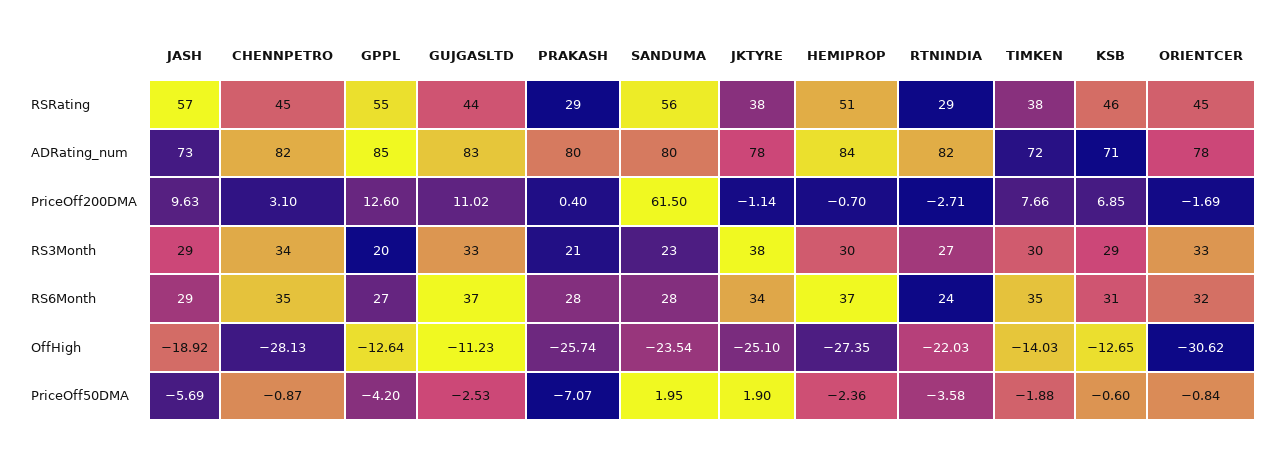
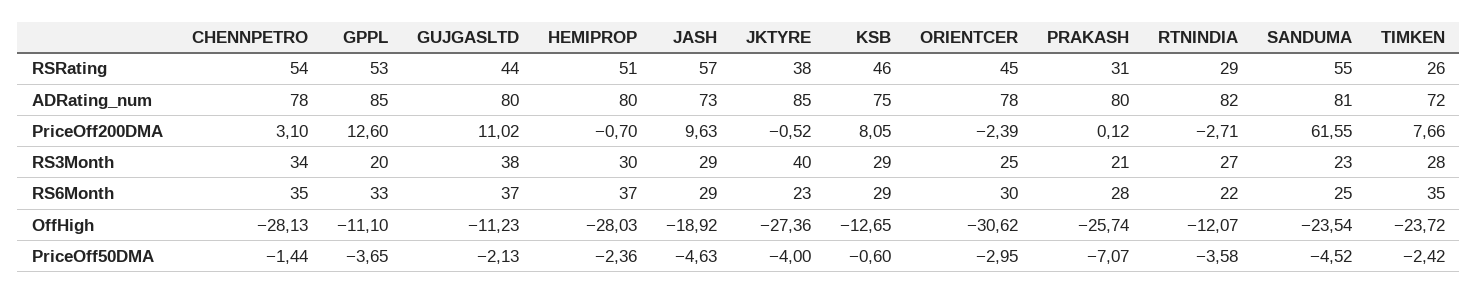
  {
    "JASH": {
      "RSRating": 57,
      "ADRating_num": 73,
      "PriceOff200DMA": 9.63,
      "RS3Month": 29,
      "RS6Month": 29,
      "OffHigh": -18.92,
-     "PriceOff50DMA": -5.69
+     "PriceOff50DMA": -4.63
    },
    "CHENNPETRO": {
-     "RSRating": 45,
+     "RSRating": 54,
-     "ADRating_num": 82,
+     "ADRating_num": 78,
      "PriceOff200DMA": 3.1,
      "RS3Month": 34,
      "RS6Month": 35,
      "OffHigh": -28.13,
-     "PriceOff50DMA": -0.87
+     "PriceOff50DMA": -1.44
    },
    "GPPL": {
-     "RSRating": 55,
+     "RSRating": 53,
      "ADRating_num": 85,
      "PriceOff200DMA": 12.6,
      "RS3Month": 20,
-     "RS6Month": 27,
+     "RS6Month": 33,
-     "OffHigh": -12.64,
+     "OffHigh": -11.1,
-     "PriceOff50DMA": -4.2
+     "PriceOff50DMA": -3.65
    },
    "GUJGASLTD": {
      "RSRating": 44,
-     "ADRating_num": 83,
+     "ADRating_num": 80,
      "PriceOff200DMA": 11.02,
-     "RS3Month": 33,
+     "RS3Month": 38,
      "RS6Month": 37,
      "OffHigh": -11.23,
-     "PriceOff50DMA": -2.53
+     "PriceOff50DMA": -2.13
    },
    "PRAKASH": {
-     "RSRating": 29,
+     "RSRating": 31,
      "ADRating_num": 80,
-     "PriceOff200DMA": 0.4,
+     "PriceOff200DMA": 0.12,
      "RS3Month": 21,
      "RS6Month": 28,
      "OffHigh": -25.74,
      "PriceOff50DMA": -7.07
    },
    "SANDUMA": {
-     "RSRating": 56,
+     "RSRating": 55,
-     "ADRating_num": 80,
+     "ADRating_num": 81,
-     "PriceOff200DMA": 61.5,
+     "PriceOff200DMA": 61.55,
      "RS3Month": 23,
-     "RS6Month": 28,
+     "RS6Month": 25,
      "OffHigh": -23.54,
-     "PriceOff50DMA": 1.95
+     "PriceOff50DMA": -4.52
    },
    "JKTYRE": {
      "RSRating": 38,
-     "ADRating_num": 78,
+     "ADRating_num": 85,
-     "PriceOff200DMA": -1.14,
+     "PriceOff200DMA": -0.52,
-     "RS3Month": 38,
+     "RS3Month": 40,
-     "RS6Month": 34,
+     "RS6Month": 23,
-     "OffHigh": -25.1,
+     "OffHigh": -27.36,
-     "PriceOff50DMA": 1.9
+     "PriceOff50DMA": -4
    },
    "HEMIPROP": {
      "RSRating": 51,
-     "ADRating_num": 84,
+     "ADRating_num": 80,
      "PriceOff200DMA": -0.7,
      "RS3Month": 30,
      "RS6Month": 37,
-     "OffHigh": -27.35,
+     "OffHigh": -28.03,
      "PriceOff50DMA": -2.36
    },
    "RTNINDIA": {
      "RSRating": 29,
      "ADRating_num": 82,
      "PriceOff200DMA": -2.71,
      "RS3Month": 27,
-     "RS6Month": 24,
+     "RS6Month": 22,
-     "OffHigh": -22.03,
+     "OffHigh": -12.07,
      "PriceOff50DMA": -3.58
    },
    "TIMKEN": {
-     "RSRating": 38,
+     "RSRating": 26,
      "ADRating_num": 72,
      "PriceOff200DMA": 7.66,
-     "RS3Month": 30,
+     "RS3Month": 28,
      "RS6Month": 35,
-     "OffHigh": -14.03,
+     "OffHigh": -23.72,
-     "PriceOff50DMA": -1.88
+     "PriceOff50DMA": -2.42
    },
    "KSB": {
      "RSRating": 46,
-     "ADRating_num": 71,
+     "ADRating_num": 75,
-     "PriceOff200DMA": 6.85,
+     "PriceOff200DMA": 8.05,
      "RS3Month": 29,
-     "RS6Month": 31,
+     "RS6Month": 29,
      "OffHigh": -12.65,
      "PriceOff50DMA": -0.6
    },
    "ORIENTCER": {
      "RSRating": 45,
      "ADRating_num": 78,
-     "PriceOff200DMA": -1.69,
+     "PriceOff200DMA": -2.39,
-     "RS3Month": 33,
+     "RS3Month": 25,
-     "RS6Month": 32,
+     "RS6Month": 30,
      "OffHigh": -30.62,
-     "PriceOff50DMA": -0.84
+     "PriceOff50DMA": -2.95
    }
  }

